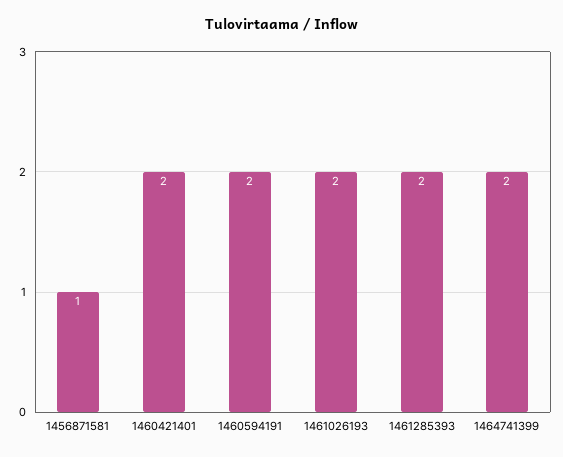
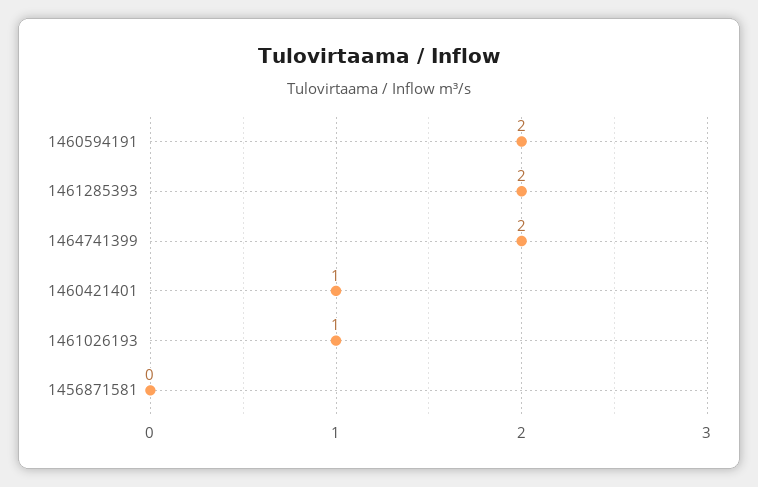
  {
-   "1456871581": 1,
+   "1456871581": 0,
-   "1460421401": 2,
+   "1460421401": 1,
    "1460594191": 2,
-   "1461026193": 2,
+   "1461026193": 1,
    "1461285393": 2,
    "1464741399": 2
  }

